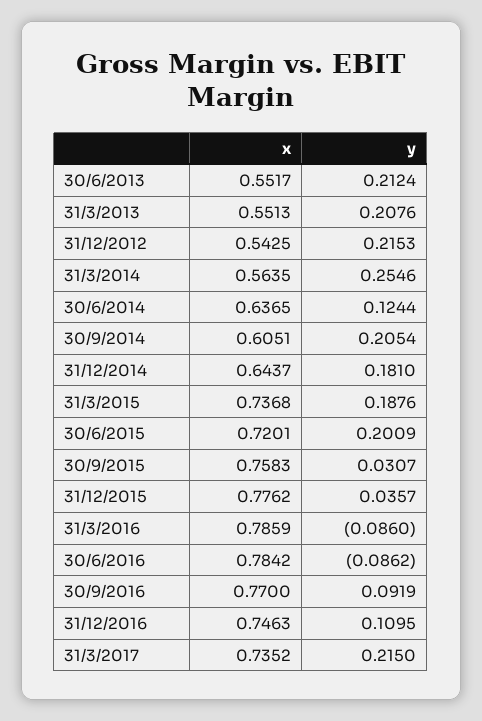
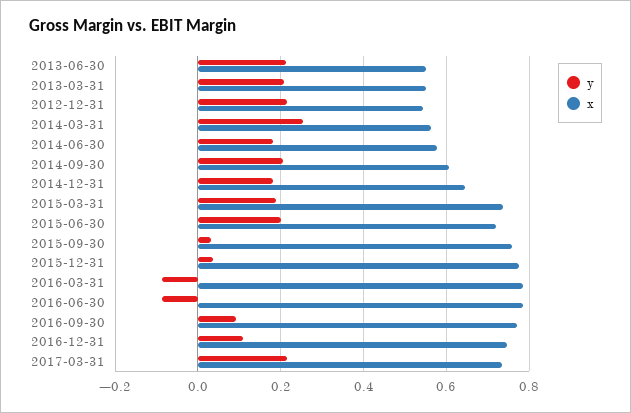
  {
    "x": {
      "30/6/2013": 0.5517,
      "31/3/2013": 0.5513,
      "31/12/2012": 0.5425,
      "31/3/2014": 0.5635,
-     "30/6/2014": 0.6365,
+     "30/6/2014": 0.58,
      "30/9/2014": 0.6051,
      "31/12/2014": 0.6437,
      "31/3/2015": 0.7368,
      "30/6/2015": 0.7201,
      "30/9/2015": 0.7583,
      "31/12/2015": 0.7762,
      "31/3/2016": 0.7859,
      "30/6/2016": 0.7842,
      "30/9/2016": 0.77,
      "31/12/2016": 0.7463,
      "31/3/2017": 0.7352
    },
    "y": {
      "30/6/2013": 0.2124,
      "31/3/2013": 0.2076,
      "31/12/2012": 0.2153,
      "31/3/2014": 0.2546,
-     "30/6/2014": 0.1244,
+     "30/6/2014": 0.18,
      "30/9/2014": 0.2054,
      "31/12/2014": 0.181,
      "31/3/2015": 0.1876,
      "30/6/2015": 0.2009,
      "30/9/2015": 0.0307,
      "31/12/2015": 0.0357,
      "31/3/2016": -0.086,
      "30/6/2016": -0.0862,
      "30/9/2016": 0.0919,
      "31/12/2016": 0.1095,
      "31/3/2017": 0.215
    }
  }

